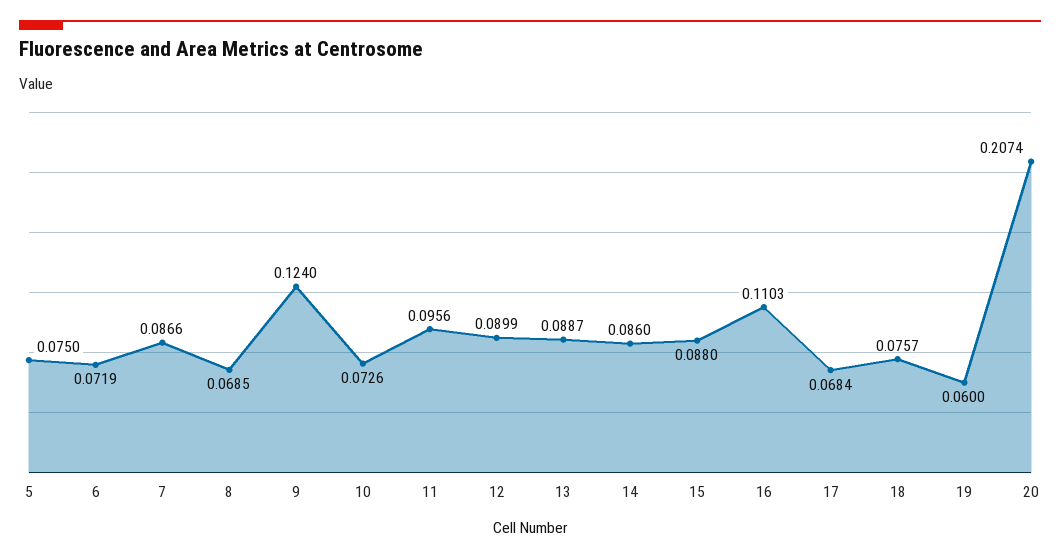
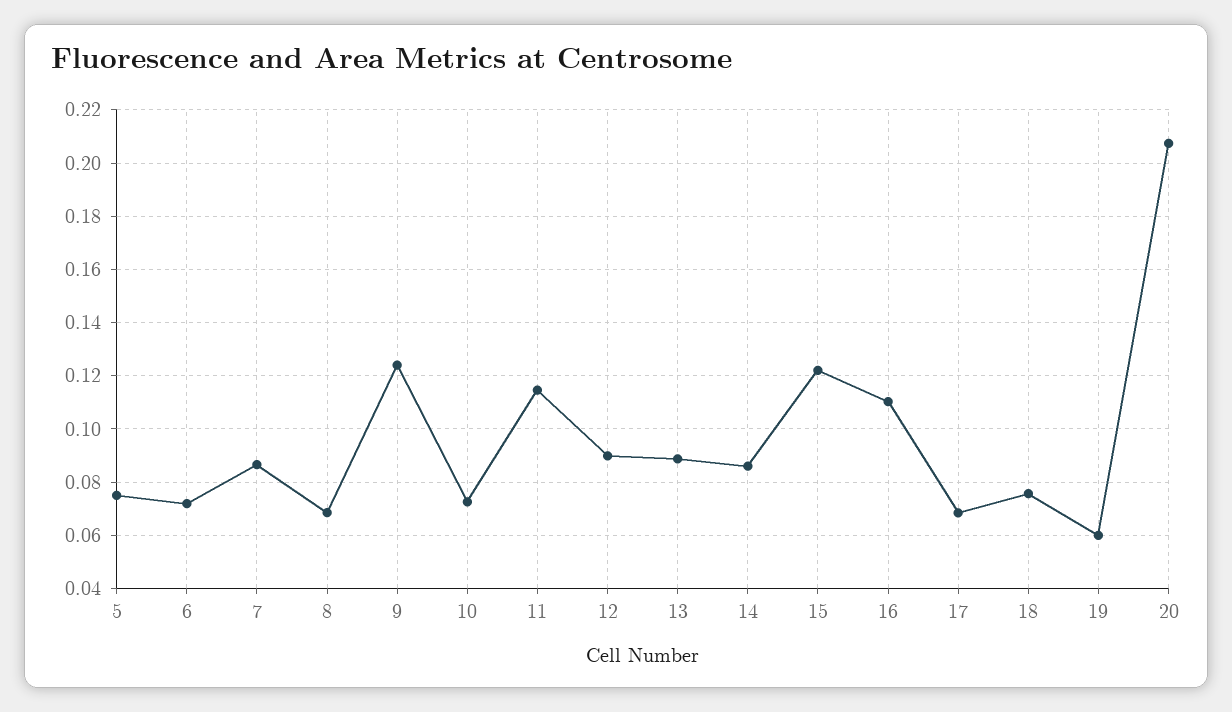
  {
    "5": 0.075,
    "6": 0.0719,
    "7": 0.0866,
    "8": 0.0685,
    "9": 0.124,
    "10": 0.0726,
-   "11": 0.0956,
+   "11": 0.115,
    "12": 0.0899,
    "13": 0.0887,
    "14": 0.086,
-   "15": 0.088,
+   "15": 0.1225,
    "16": 0.1103,
    "17": 0.0684,
    "18": 0.0757,
    "19": 0.06,
    "20": 0.2074
  }

